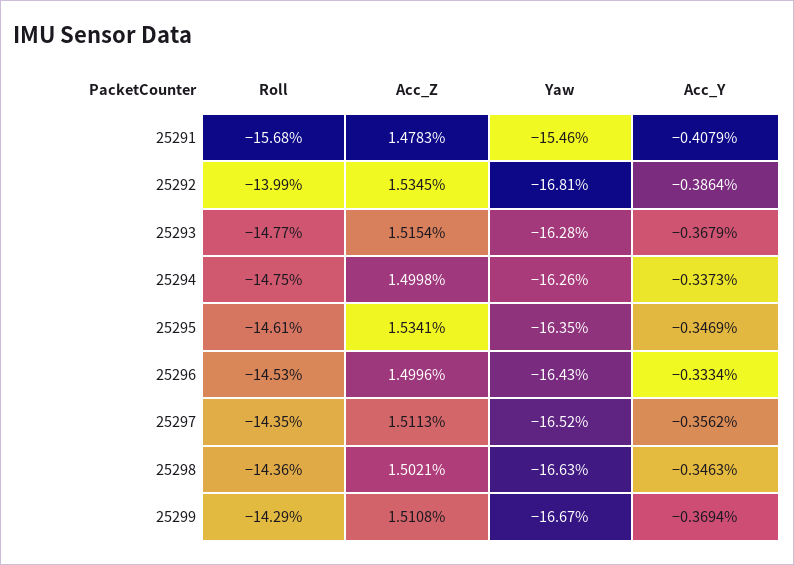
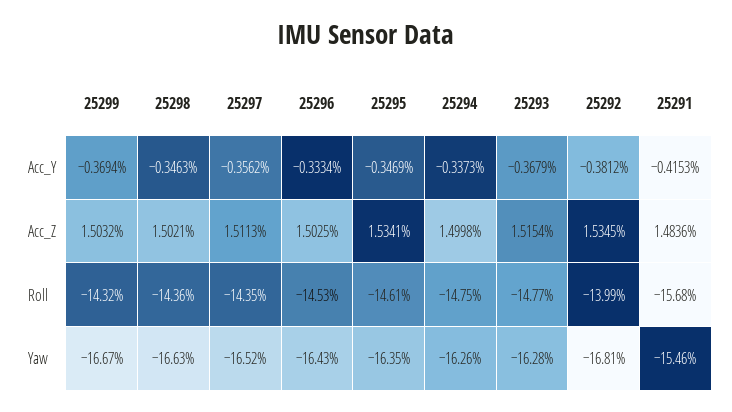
  {
    "Roll": {
      "25291": -15.68,
      "25292": -13.99,
      "25293": -14.77,
      "25294": -14.75,
      "25295": -14.61,
      "25296": -14.53,
      "25297": -14.35,
      "25298": -14.36,
-     "25299": -14.29
+     "25299": -14.32
    },
    "Acc_Z": {
-     "25291": 1.4783,
+     "25291": 1.4836,
      "25292": 1.5345,
      "25293": 1.5154,
      "25294": 1.4998,
      "25295": 1.5341,
-     "25296": 1.4996,
+     "25296": 1.5025,
      "25297": 1.5113,
      "25298": 1.5021,
-     "25299": 1.5108
+     "25299": 1.5032
    },
    "Yaw": {
      "25291": -15.46,
      "25292": -16.81,
      "25293": -16.28,
      "25294": -16.26,
      "25295": -16.35,
      "25296": -16.43,
      "25297": -16.52,
      "25298": -16.63,
      "25299": -16.67
    },
    "Acc_Y": {
-     "25291": -0.4079,
+     "25291": -0.4153,
-     "25292": -0.3864,
+     "25292": -0.3812,
      "25293": -0.3679,
      "25294": -0.3373,
      "25295": -0.3469,
      "25296": -0.3334,
      "25297": -0.3562,
      "25298": -0.3463,
      "25299": -0.3694
    }
  }

